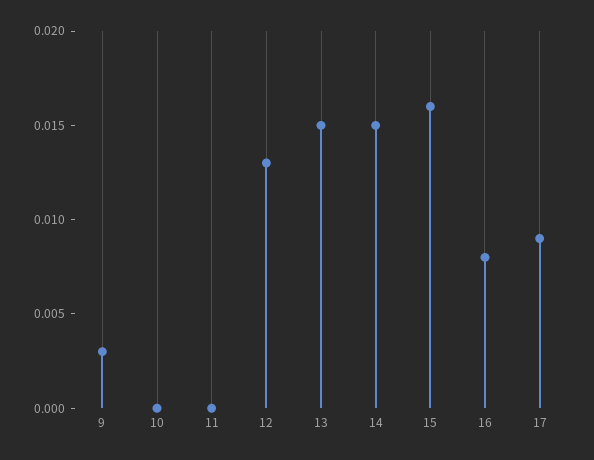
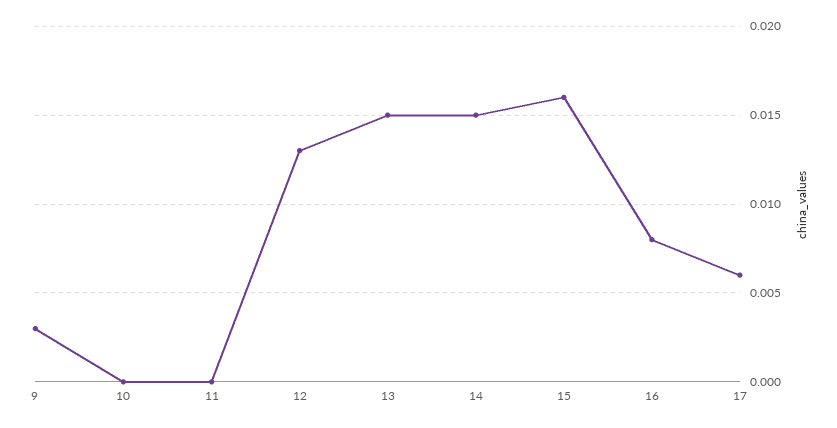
  {
    "9": 0.003,
    "10": 0,
    "11": 0,
    "12": 0.013,
    "13": 0.015,
    "14": 0.015,
    "15": 0.016,
    "16": 0.008,
-   "17": 0.009
+   "17": 0.006
  }

